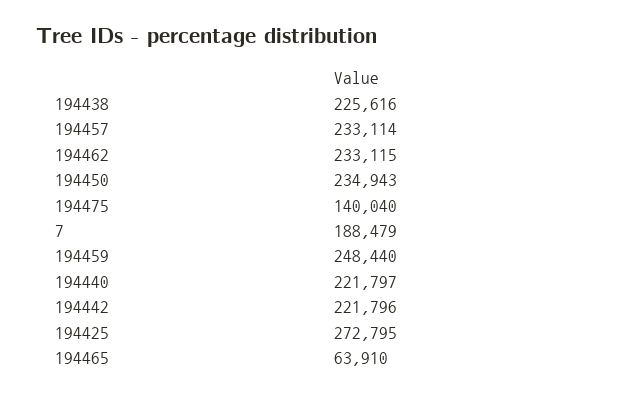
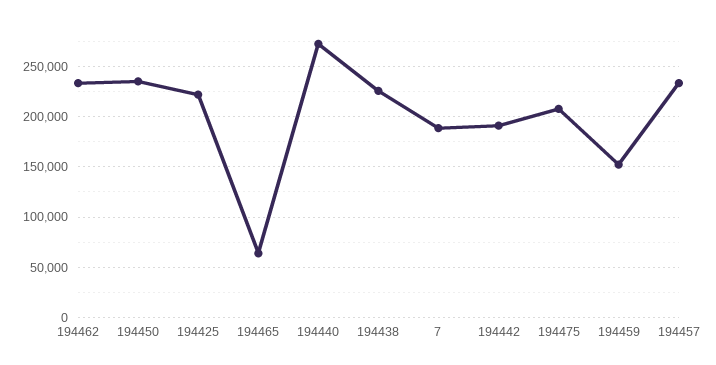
  {
    "194438": 225616,
    "194457": 233114,
    "194462": 233115,
    "194450": 234943,
-   "194475": 140040,
+   "194475": 210000,
    "7": 188479,
-   "194459": 248440,
+   "194459": 150000,
-   "194440": 221797,
+   "194440": 270000,
-   "194442": 221796,
+   "194442": 190000,
-   "194425": 272795,
+   "194425": 220000,
    "194465": 63910
  }

